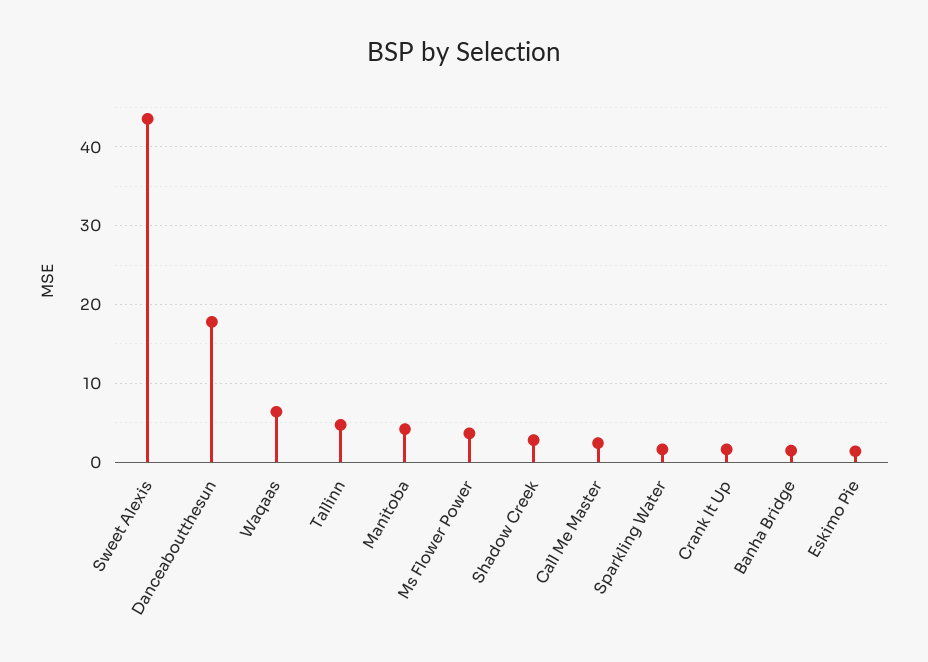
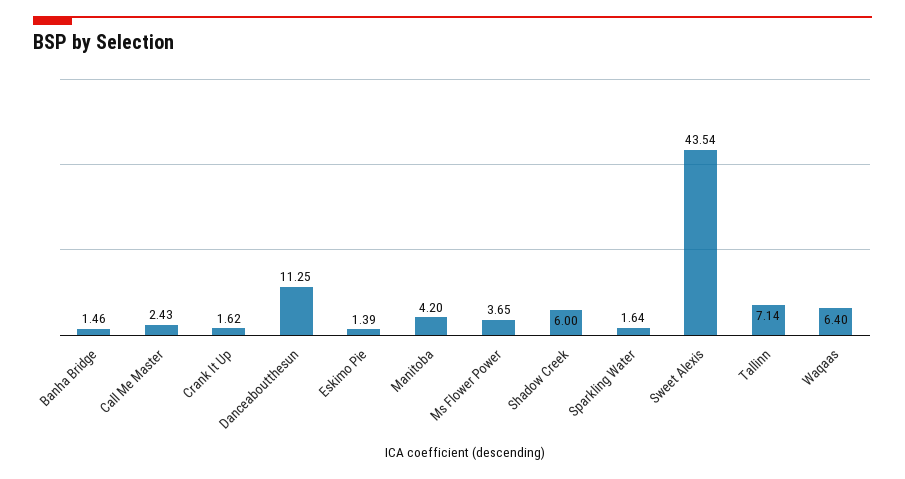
  {
    "Sweet Alexis": 43.54,
-   "Danceaboutthesun": 18,
+   "Danceaboutthesun": 11.25,
    "Waqaas": 6.4,
-   "Tallinn": 5,
+   "Tallinn": 7.14,
    "Manitoba": 4.2,
    "Ms Flower Power": 3.65,
-   "Shadow Creek": 3,
+   "Shadow Creek": 6,
    "Call Me Master": 2.43,
    "Sparkling Water": 1.64,
    "Crank It Up": 1.62,
    "Banha Bridge": 1.46,
    "Eskimo Pie": 1.39
  }

